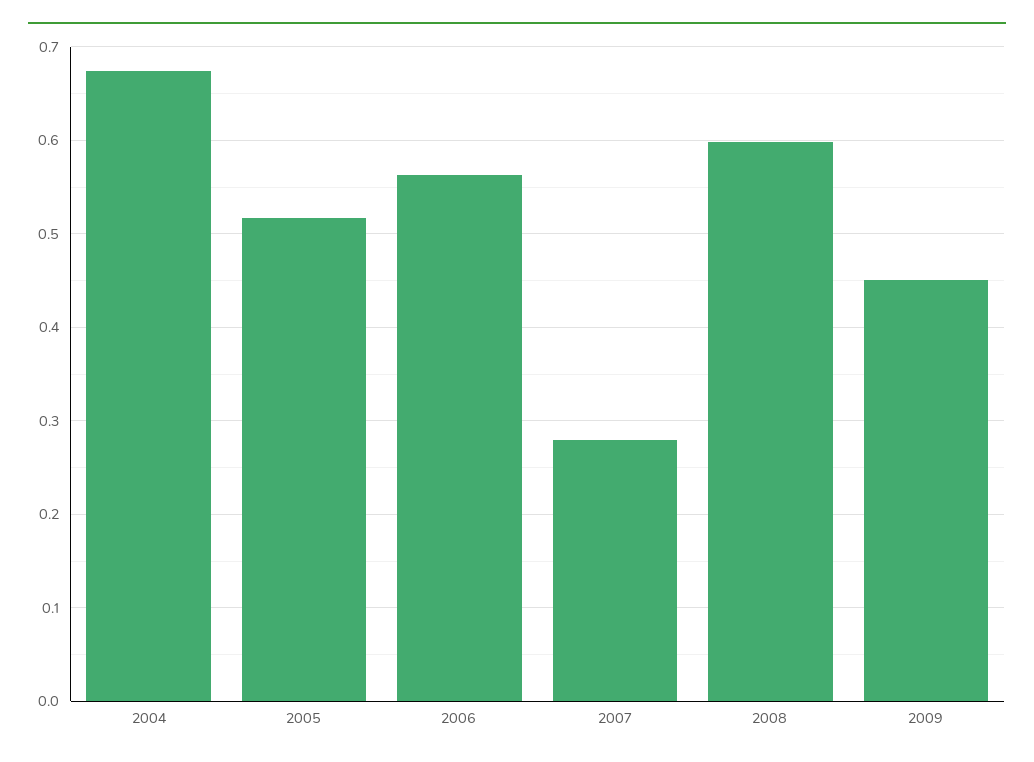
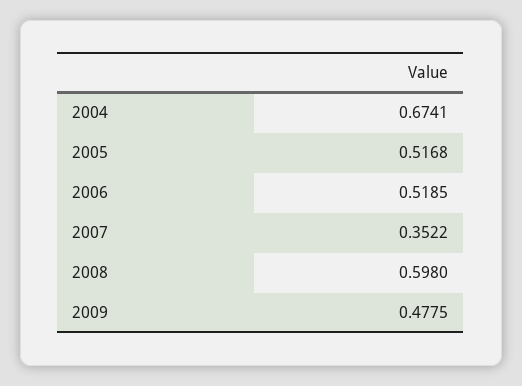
  {
    "2004": 0.6741,
    "2005": 0.5168,
-   "2006": 0.56,
+   "2006": 0.5185,
-   "2007": 0.28,
+   "2007": 0.3522,
    "2008": 0.598,
-   "2009": 0.45
+   "2009": 0.4775
  }

